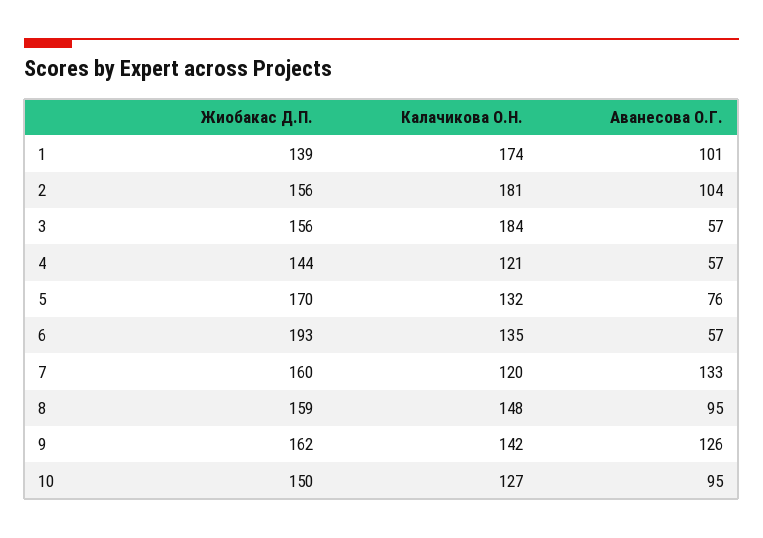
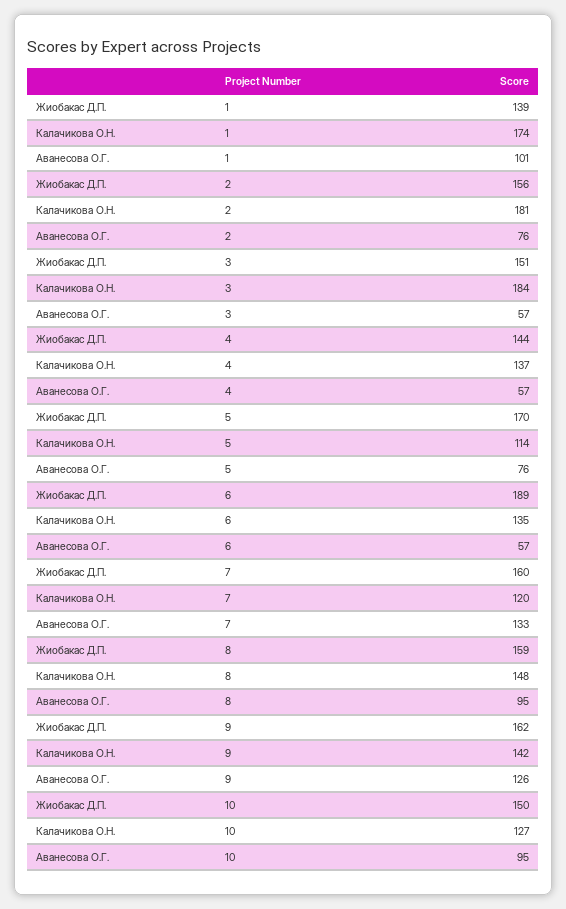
  {
    "Жиобакас Д.П.": {
      "1": 139,
      "2": 156,
-     "3": 156,
+     "3": 151,
      "4": 144,
      "5": 170,
-     "6": 193,
+     "6": 189,
      "7": 160,
      "8": 159,
      "9": 162,
      "10": 150
    },
    "Калачикова О.Н.": {
      "1": 174,
      "2": 181,
      "3": 184,
-     "4": 121,
+     "4": 137,
-     "5": 132,
+     "5": 114,
      "6": 135,
      "7": 120,
      "8": 148,
      "9": 142,
      "10": 127
    },
    "Аванесова О.Г.": {
      "1": 101,
-     "2": 104,
+     "2": 76,
      "3": 57,
      "4": 57,
      "5": 76,
      "6": 57,
      "7": 133,
      "8": 95,
      "9": 126,
      "10": 95
    }
  }

